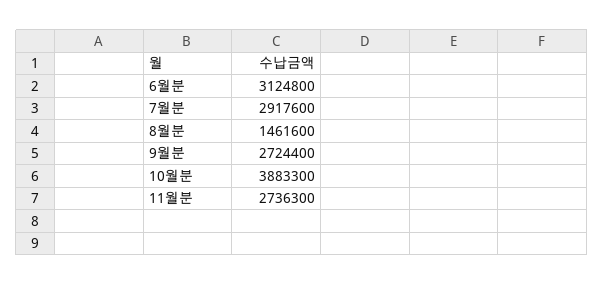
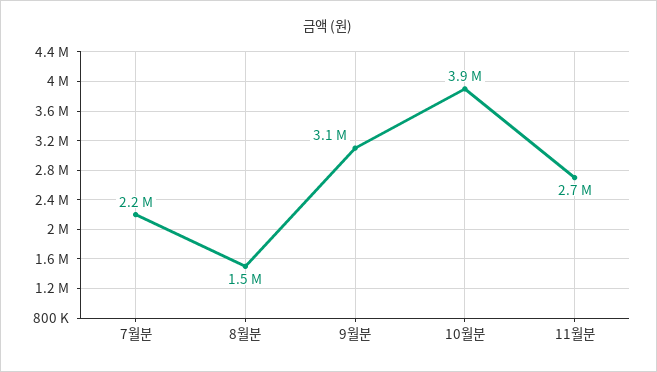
  {
-   "6월분": 3124800,
-   "7월분": 2917600,
+   "7월분": 2200000,
    "8월분": 1461600,
-   "9월분": 2724400,
+   "9월분": 3100000,
    "10월분": 3883300,
    "11월분": 2736300
  }

